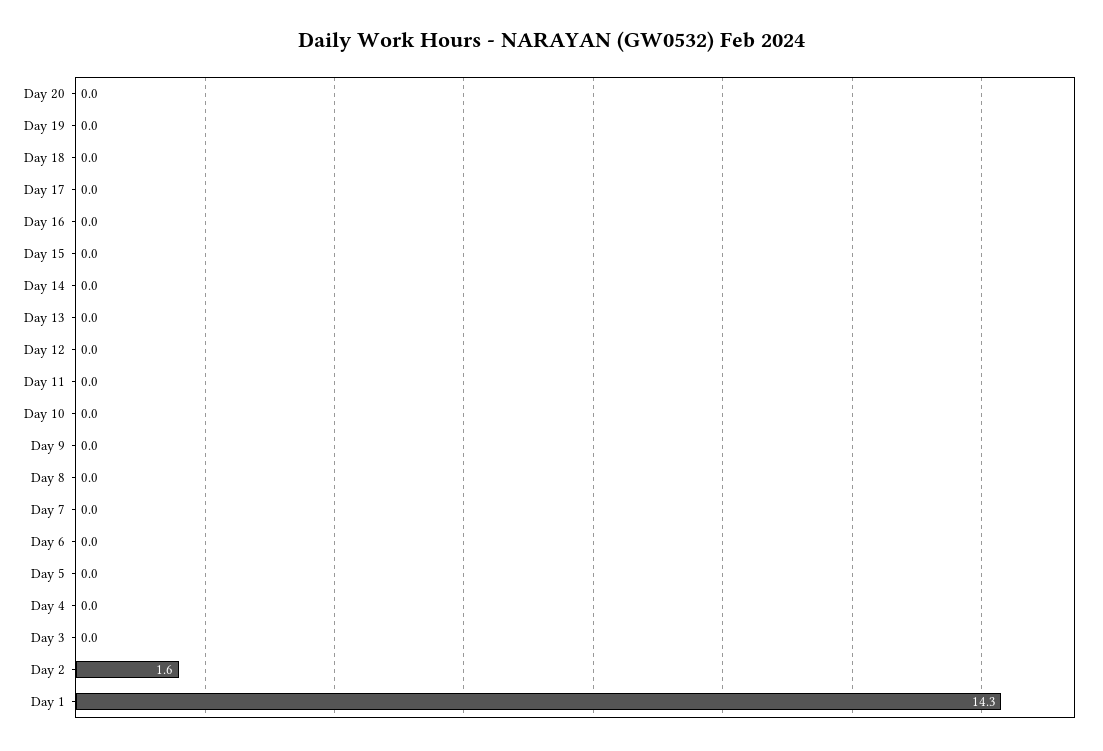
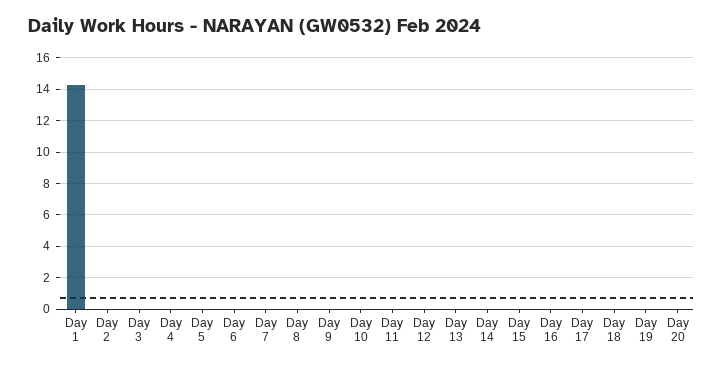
  {
    "Day 20": 0,
    "Day 19": 0,
    "Day 18": 0,
    "Day 17": 0,
    "Day 16": 0,
    "Day 15": 0,
    "Day 14": 0,
    "Day 13": 0,
    "Day 12": 0,
    "Day 11": 0,
    "Day 10": 0,
    "Day 9": 0,
    "Day 8": 0,
    "Day 7": 0,
    "Day 6": 0,
    "Day 5": 0,
    "Day 4": 0,
    "Day 3": 0,
-   "Day 2": 1.6,
+   "Day 2": 0,
    "Day 1": 14.3
  }

